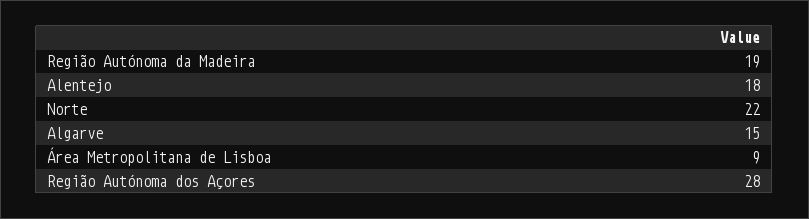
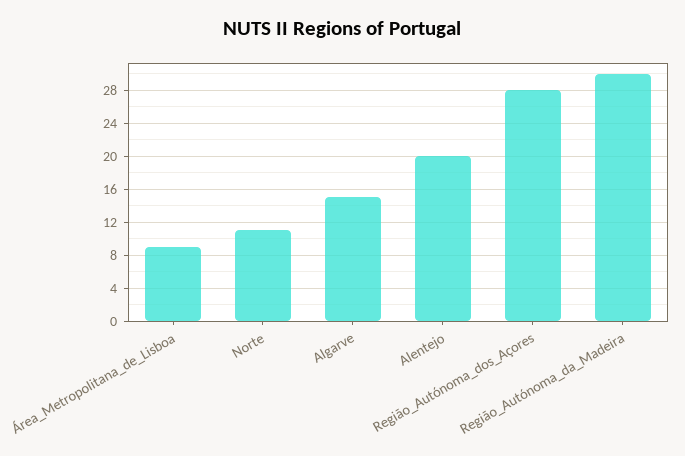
  {
-   "Região Autónoma da Madeira": 19,
+   "Região Autónoma da Madeira": 30,
-   "Alentejo": 18,
+   "Alentejo": 20,
-   "Norte": 22,
+   "Norte": 11,
    "Algarve": 15,
    "Área Metropolitana de Lisboa": 9,
    "Região Autónoma dos Açores": 28
  }

